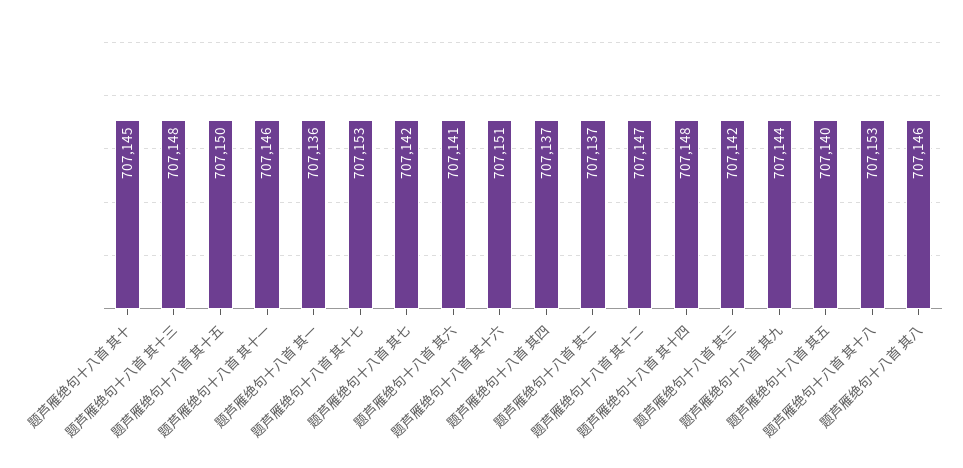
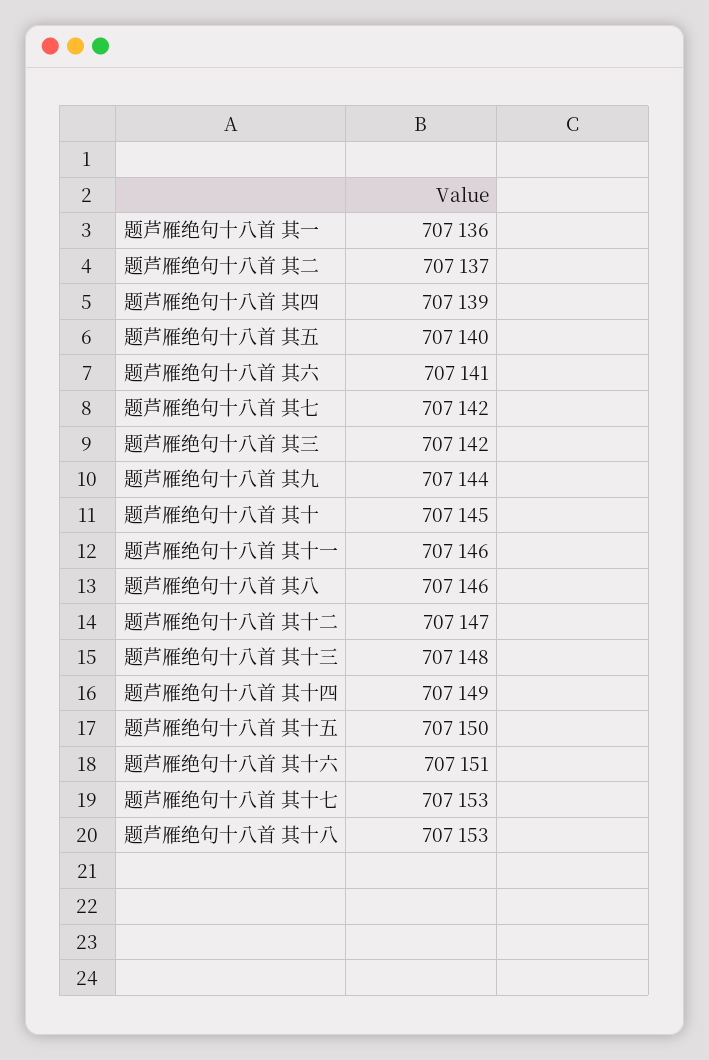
  {
    "题芦雁绝句十八首 其十": 707145,
    "题芦雁绝句十八首 其十三": 707148,
    "题芦雁绝句十八首 其十五": 707150,
    "题芦雁绝句十八首 其十一": 707146,
    "题芦雁绝句十八首 其一": 707136,
    "题芦雁绝句十八首 其十七": 707153,
    "题芦雁绝句十八首 其七": 707142,
    "题芦雁绝句十八首 其六": 707141,
    "题芦雁绝句十八首 其十六": 707151,
-   "题芦雁绝句十八首 其四": 707137,
+   "题芦雁绝句十八首 其四": 707139,
    "题芦雁绝句十八首 其二": 707137,
    "题芦雁绝句十八首 其十二": 707147,
-   "题芦雁绝句十八首 其十四": 707148,
+   "题芦雁绝句十八首 其十四": 707149,
    "题芦雁绝句十八首 其三": 707142,
    "题芦雁绝句十八首 其九": 707144,
    "题芦雁绝句十八首 其五": 707140,
    "题芦雁绝句十八首 其十八": 707153,
    "题芦雁绝句十八首 其八": 707146
  }

